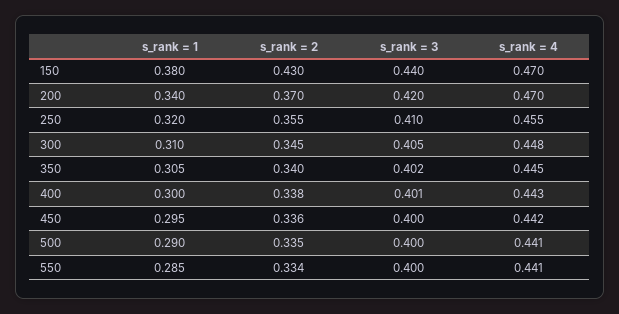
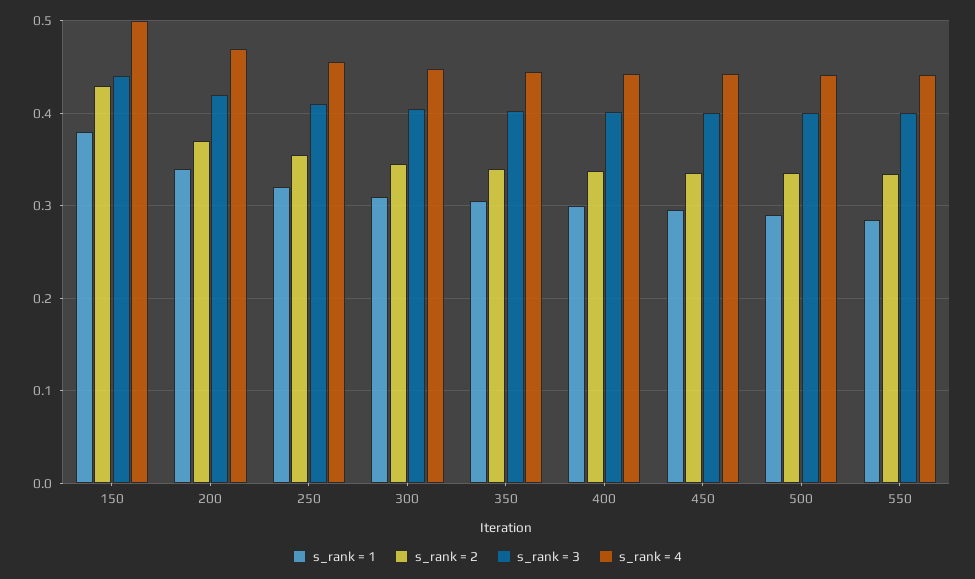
  {
    "s_rank = 1": {
      "150": 0.38,
      "200": 0.34,
      "250": 0.32,
      "300": 0.31,
      "350": 0.305,
      "400": 0.3,
      "450": 0.295,
      "500": 0.29,
      "550": 0.285
    },
    "s_rank = 2": {
      "150": 0.43,
      "200": 0.37,
      "250": 0.355,
      "300": 0.345,
      "350": 0.34,
      "400": 0.338,
      "450": 0.336,
      "500": 0.335,
      "550": 0.334
    },
    "s_rank = 3": {
      "150": 0.44,
      "200": 0.42,
      "250": 0.41,
      "300": 0.405,
      "350": 0.402,
      "400": 0.401,
      "450": 0.4,
      "500": 0.4,
      "550": 0.4
    },
    "s_rank = 4": {
-     "150": 0.47,
+     "150": 0.5,
      "200": 0.47,
      "250": 0.455,
      "300": 0.448,
      "350": 0.445,
      "400": 0.443,
      "450": 0.442,
      "500": 0.441,
      "550": 0.441
    }
  }

